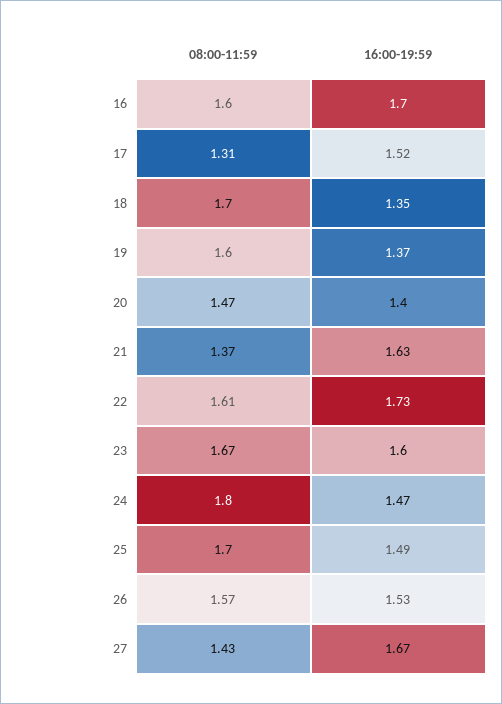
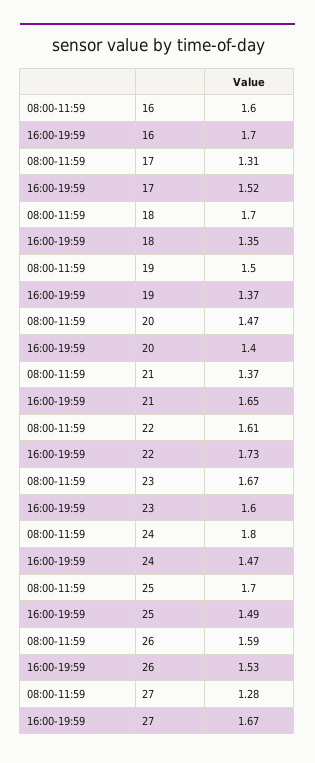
  {
    "08:00-11:59": {
      "16": 1.6,
      "17": 1.31,
      "18": 1.7,
-     "19": 1.6,
+     "19": 1.5,
      "20": 1.47,
      "21": 1.37,
      "22": 1.61,
      "23": 1.67,
      "24": 1.8,
      "25": 1.7,
-     "26": 1.57,
+     "26": 1.59,
-     "27": 1.43
+     "27": 1.28
    },
    "16:00-19:59": {
      "16": 1.7,
      "17": 1.52,
      "18": 1.35,
      "19": 1.37,
      "20": 1.4,
-     "21": 1.63,
+     "21": 1.65,
      "22": 1.73,
      "23": 1.6,
      "24": 1.47,
      "25": 1.49,
      "26": 1.53,
      "27": 1.67
    }
  }

